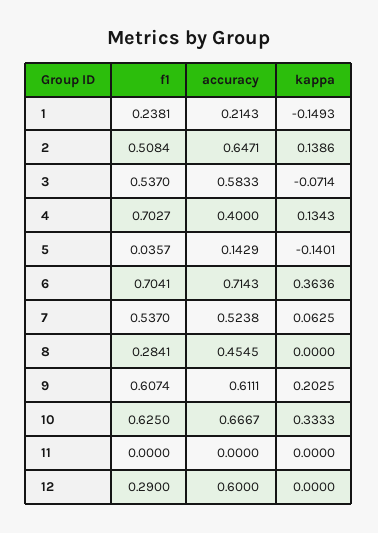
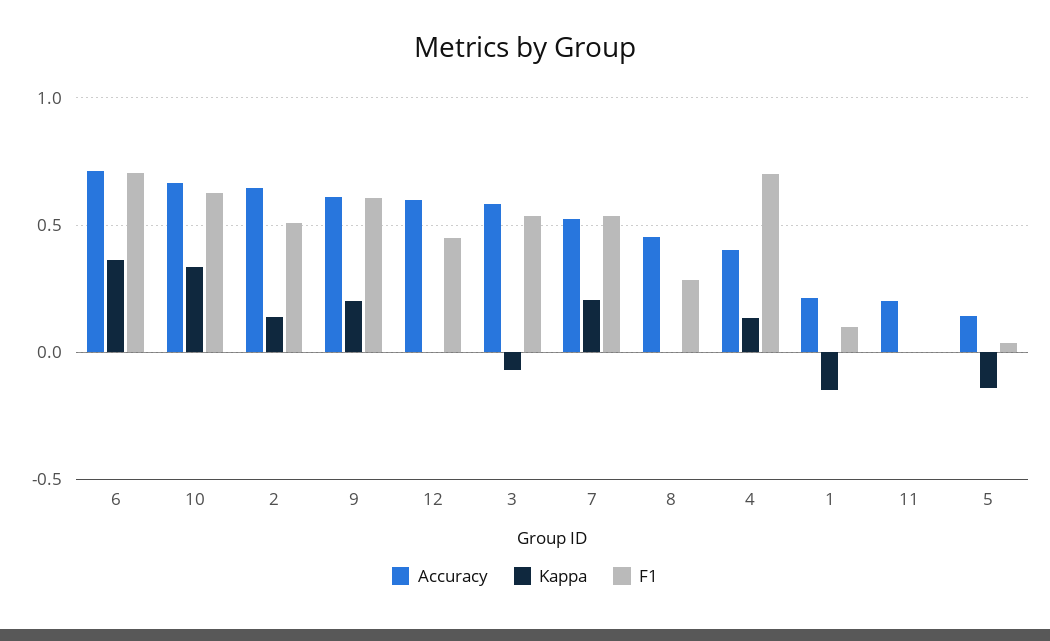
  {
    "f1": {
-     "1": 0.2381,
+     "1": 0.1,
      "2": 0.5084,
      "3": 0.537,
      "4": 0.7027,
      "5": 0.0357,
      "6": 0.7041,
      "7": 0.537,
      "8": 0.2841,
      "9": 0.6074,
      "10": 0.625,
      "11": 0,
-     "12": 0.29
+     "12": 0.45
    },
    "accuracy": {
      "1": 0.2143,
      "2": 0.6471,
      "3": 0.5833,
      "4": 0.4,
      "5": 0.1429,
      "6": 0.7143,
      "7": 0.5238,
      "8": 0.4545,
      "9": 0.6111,
      "10": 0.6667,
-     "11": 0,
+     "11": 0.2,
      "12": 0.6
    },
    "kappa": {
      "1": -0.1493,
      "2": 0.1386,
      "3": -0.0714,
      "4": 0.1343,
      "5": -0.1401,
      "6": 0.3636,
-     "7": 0.0625,
+     "7": 0.2,
      "8": 0,
      "9": 0.2025,
      "10": 0.3333,
      "11": 0,
      "12": 0
    }
  }

